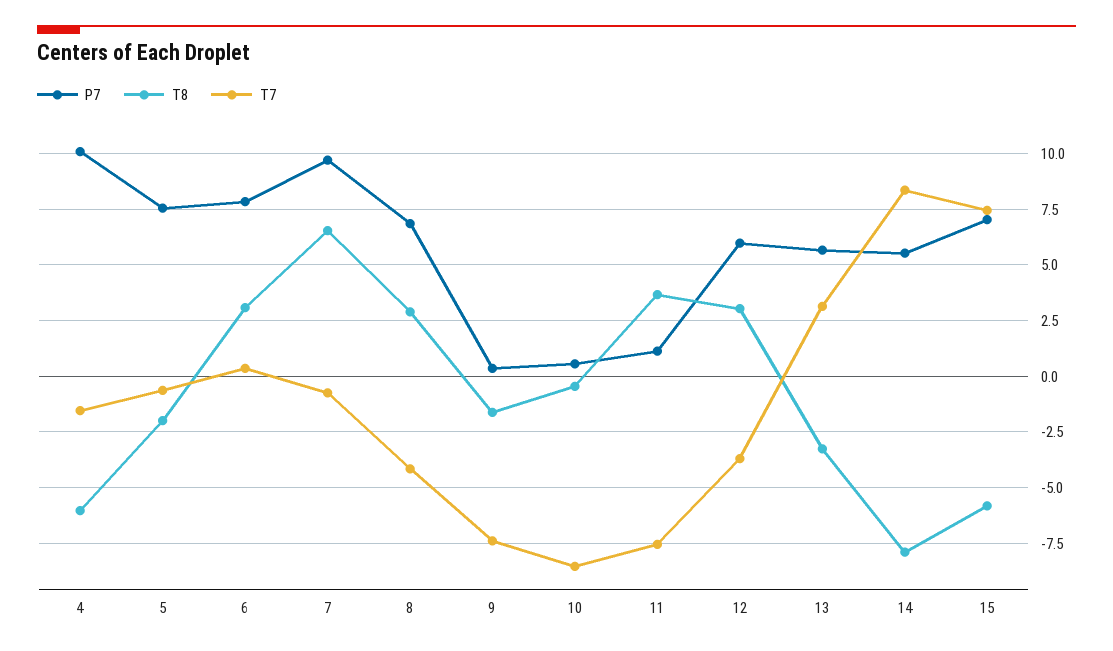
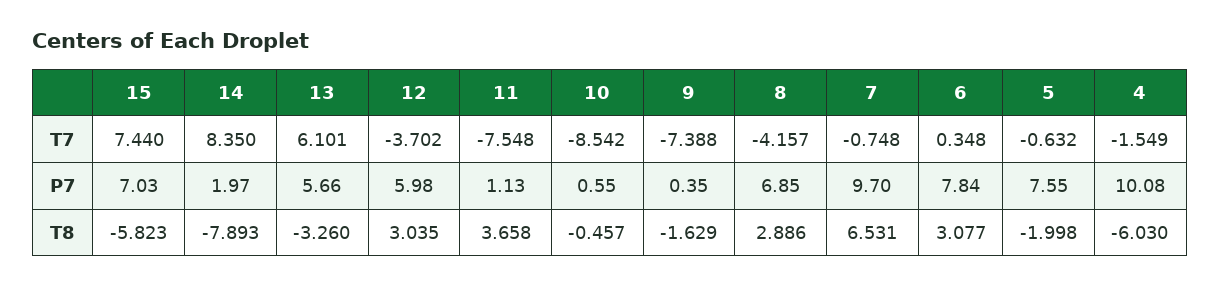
  {
    "P7": {
      "4": 10.08,
      "5": 7.55,
      "6": 7.84,
      "7": 9.7,
      "8": 6.85,
      "9": 0.35,
      "10": 0.55,
      "11": 1.13,
      "12": 5.98,
      "13": 5.66,
-     "14": 5.5,
+     "14": 1.97,
      "15": 7.03
    },
    "T8": {
      "4": -6.03,
      "5": -1.998,
      "6": 3.077,
      "7": 6.531,
      "8": 2.886,
      "9": -1.629,
      "10": -0.457,
      "11": 3.658,
      "12": 3.035,
      "13": -3.26,
      "14": -7.893,
      "15": -5.823
    },
    "T7": {
      "4": -1.549,
      "5": -0.632,
      "6": 0.348,
      "7": -0.748,
      "8": -4.157,
      "9": -7.388,
      "10": -8.542,
      "11": -7.548,
      "12": -3.702,
-     "13": 3,
+     "13": 6.101,
      "14": 8.35,
      "15": 7.44
    }
  }

